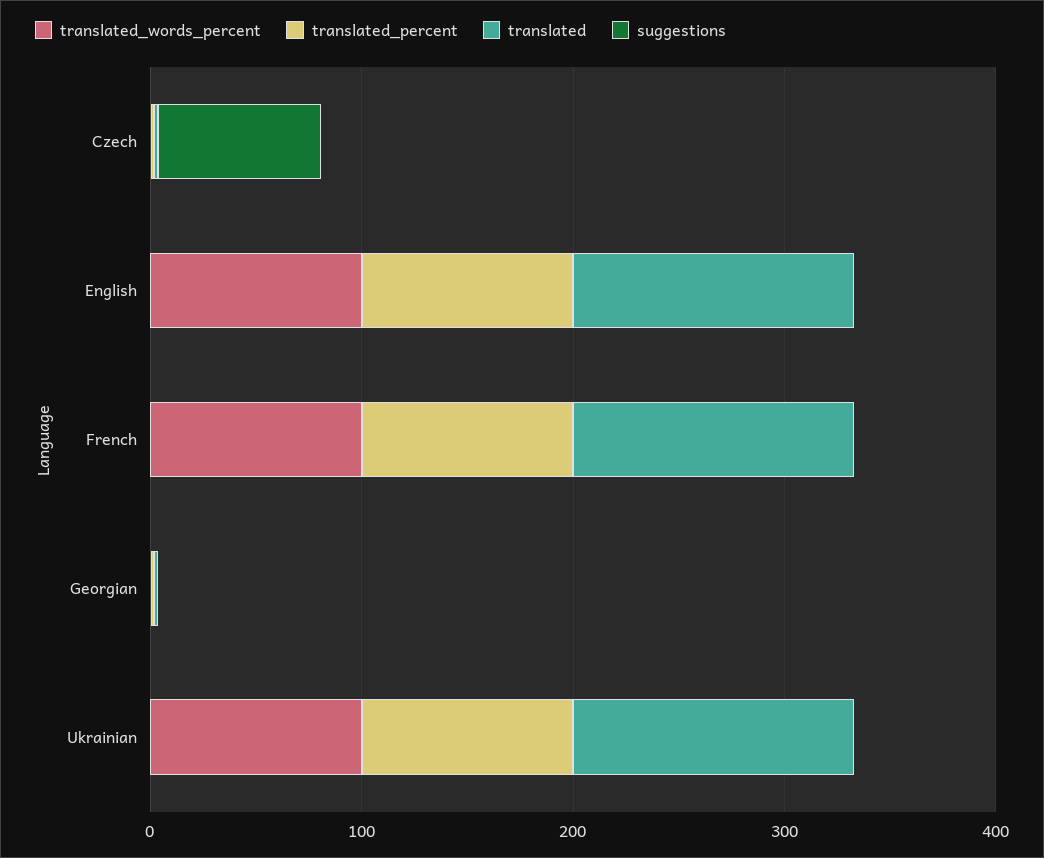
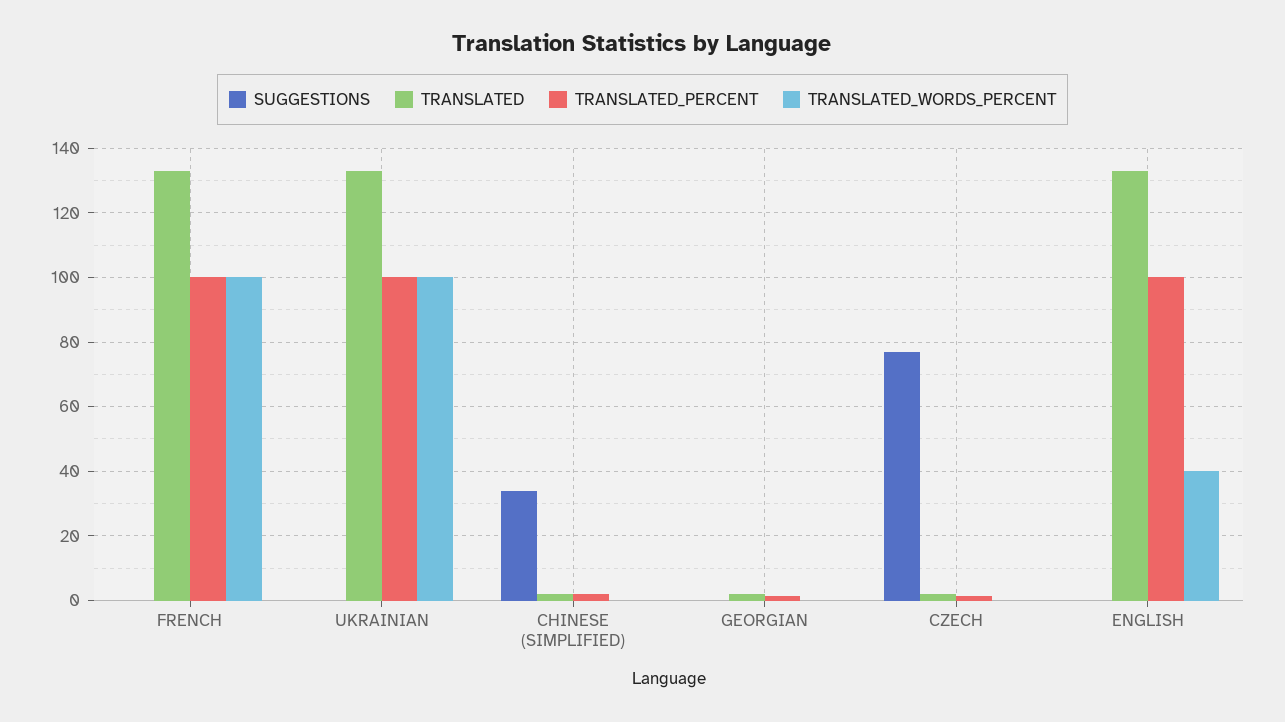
  {
    "translated_words_percent": {
      "Czech": 0,
-     "English": 100,
+     "English": 40,
      "French": 100,
      "Georgian": 0,
-     "Ukrainian": 100
+     "Ukrainian": 100,
+     "CHINESE (SIMPLIFIED)": 0
    },
    "translated_percent": {
      "Czech": 2,
      "English": 100,
      "French": 100,
      "Georgian": 2,
-     "Ukrainian": 100
+     "Ukrainian": 100,
+     "CHINESE (SIMPLIFIED)": 2
    },
    "translated": {
      "Czech": 2,
      "English": 134,
      "French": 134,
      "Georgian": 2,
-     "Ukrainian": 134
+     "Ukrainian": 134,
+     "CHINESE (SIMPLIFIED)": 2
    },
    "suggestions": {
      "Czech": 78,
      "English": 0,
      "French": 0,
      "Georgian": 0,
-     "Ukrainian": 0
+     "Ukrainian": 0,
+     "CHINESE (SIMPLIFIED)": 34
    }
  }

